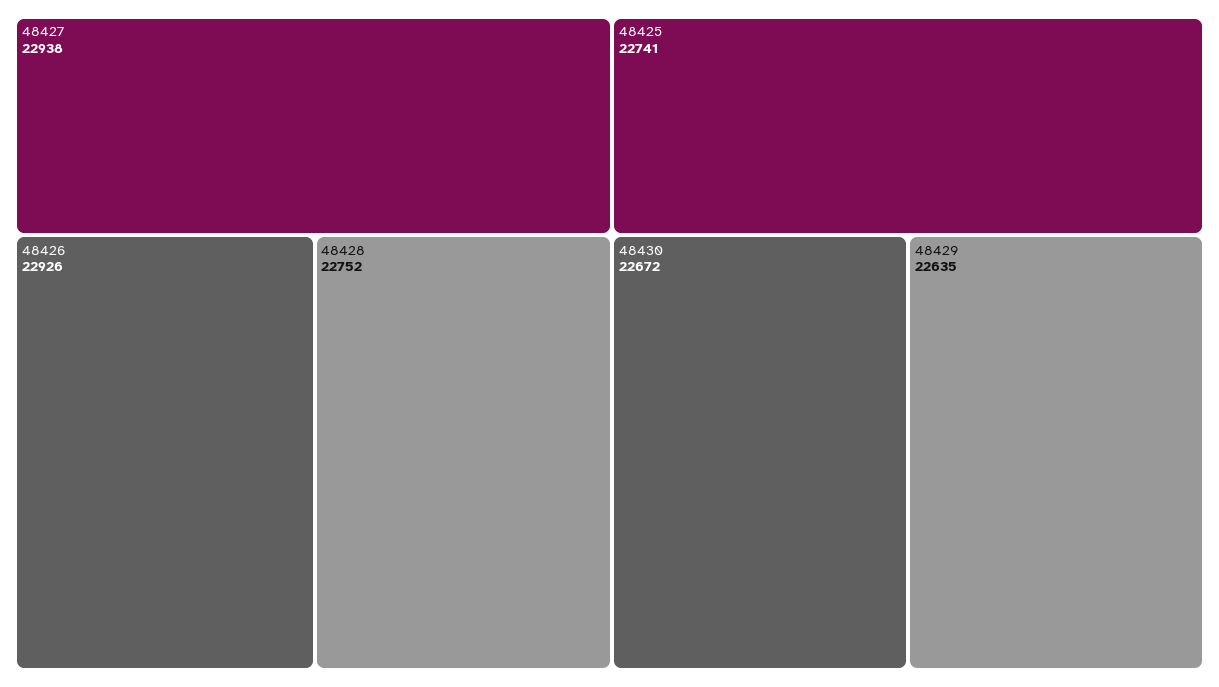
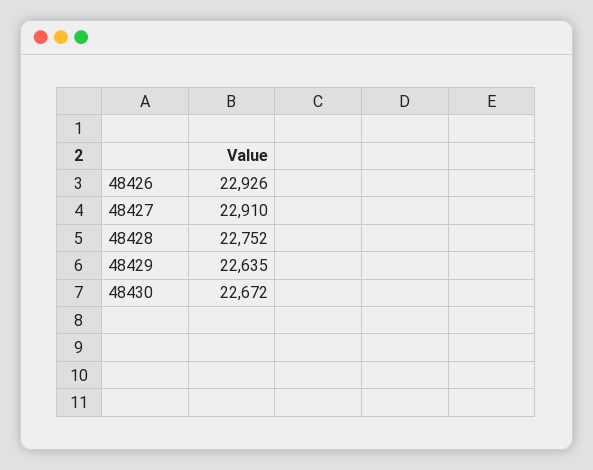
  {
-   "48427": 22938,
+   "48427": 22910,
    "48426": 22926,
    "48428": 22752,
-   "48425": 22741,
    "48430": 22672,
    "48429": 22635
  }

